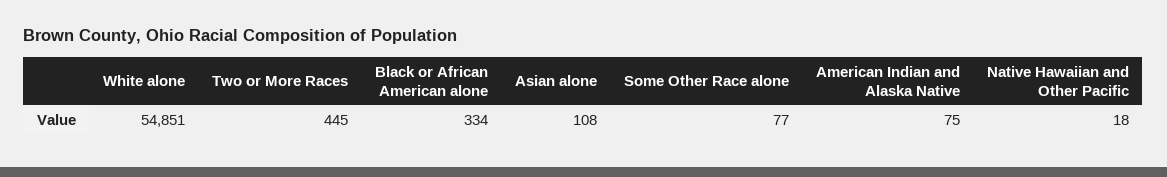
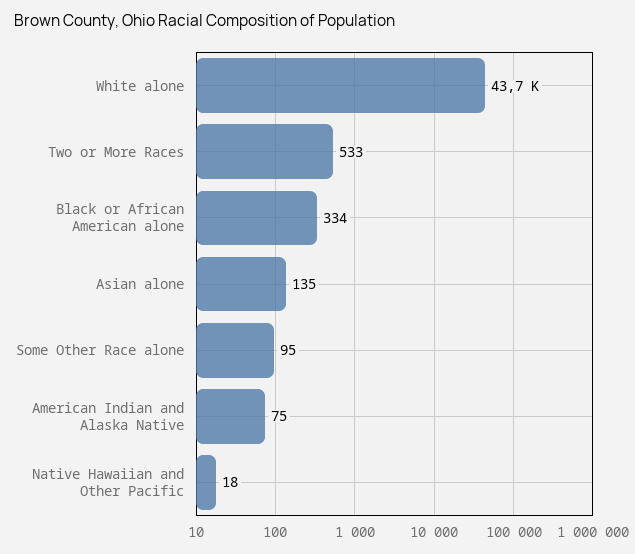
  {
-   "White alone": 54851,
+   "White alone": 43700,
-   "Two or More Races": 445,
+   "Two or More Races": 533,
    "Black or African American alone": 334,
-   "Asian alone": 108,
+   "Asian alone": 135,
-   "Some Other Race alone": 77,
+   "Some Other Race alone": 95,
    "American Indian and Alaska Native": 75,
    "Native Hawaiian and Other Pacific": 18
  }

